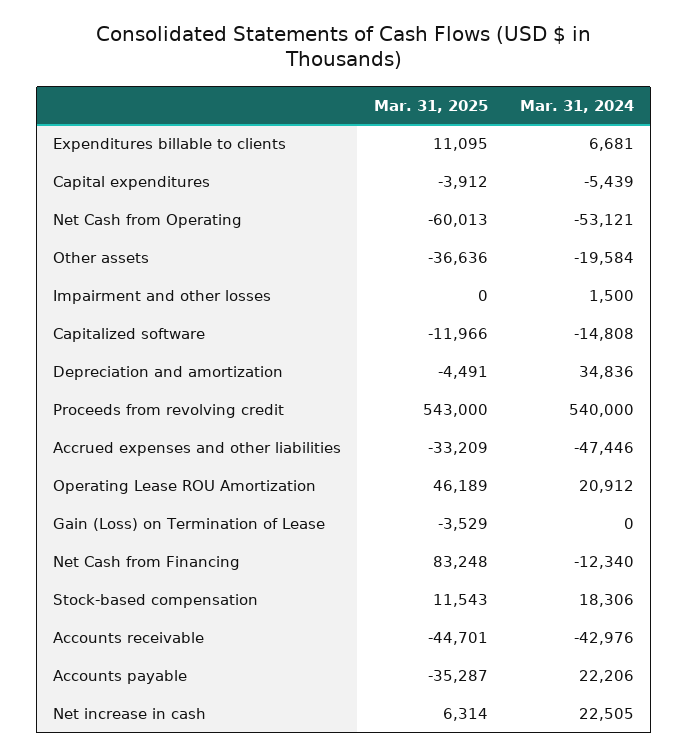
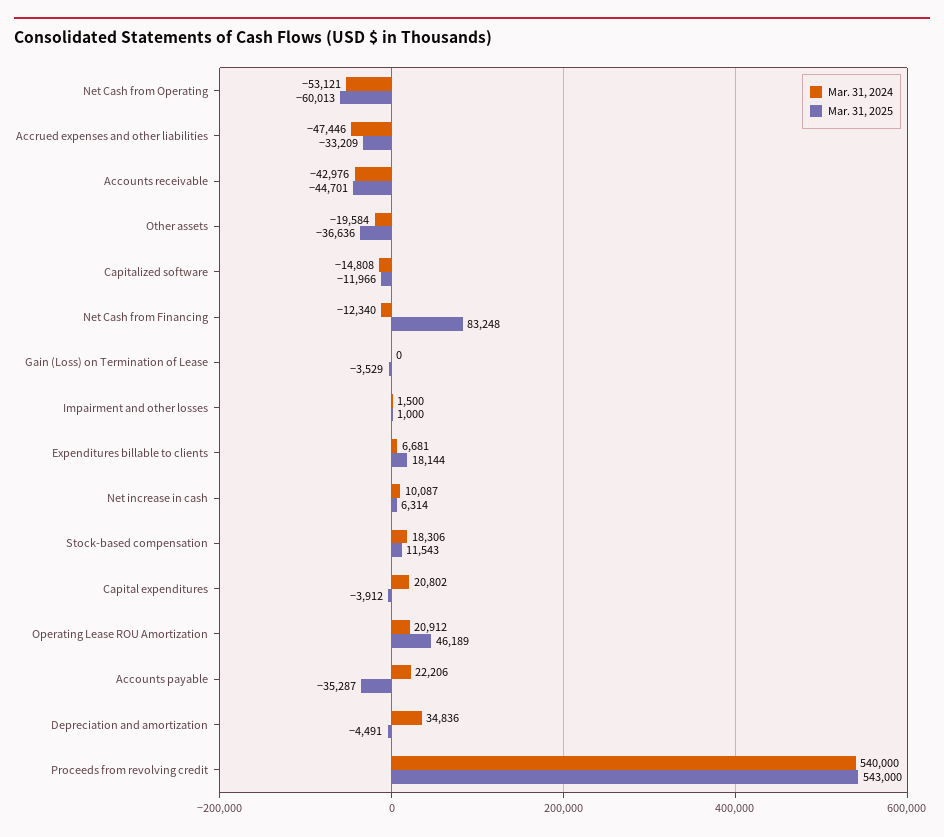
  {
    "Mar. 31, 2025": {
-     "Expenditures billable to clients": 11095,
+     "Expenditures billable to clients": 18144,
      "Capital expenditures": -3912,
      "Net Cash from Operating": -60013,
      "Other assets": -36636,
-     "Impairment and other losses": 0,
+     "Impairment and other losses": 1000,
      "Capitalized software": -11966,
      "Depreciation and amortization": -4491,
      "Proceeds from revolving credit": 543000,
      "Accrued expenses and other liabilities": -33209,
      "Operating Lease ROU Amortization": 46189,
      "Gain (Loss) on Termination of Lease": -3529,
      "Net Cash from Financing": 83248,
      "Stock-based compensation": 11543,
      "Accounts receivable": -44701,
      "Accounts payable": -35287,
      "Net increase in cash": 6314
    },
    "Mar. 31, 2024": {
      "Expenditures billable to clients": 6681,
-     "Capital expenditures": -5439,
+     "Capital expenditures": 20802,
      "Net Cash from Operating": -53121,
      "Other assets": -19584,
      "Impairment and other losses": 1500,
      "Capitalized software": -14808,
      "Depreciation and amortization": 34836,
      "Proceeds from revolving credit": 540000,
      "Accrued expenses and other liabilities": -47446,
      "Operating Lease ROU Amortization": 20912,
      "Gain (Loss) on Termination of Lease": 0,
      "Net Cash from Financing": -12340,
      "Stock-based compensation": 18306,
      "Accounts receivable": -42976,
      "Accounts payable": 22206,
-     "Net increase in cash": 22505
+     "Net increase in cash": 10087
    }
  }

